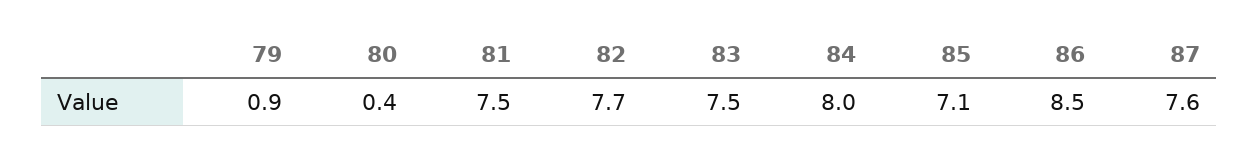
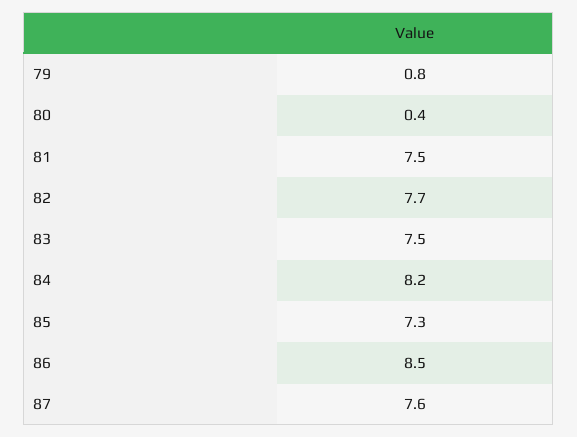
  {
-   "79": 0.9,
+   "79": 0.8,
    "80": 0.4,
    "81": 7.5,
    "82": 7.7,
    "83": 7.5,
-   "84": 8,
+   "84": 8.2,
-   "85": 7.1,
+   "85": 7.3,
    "86": 8.5,
    "87": 7.6
  }

